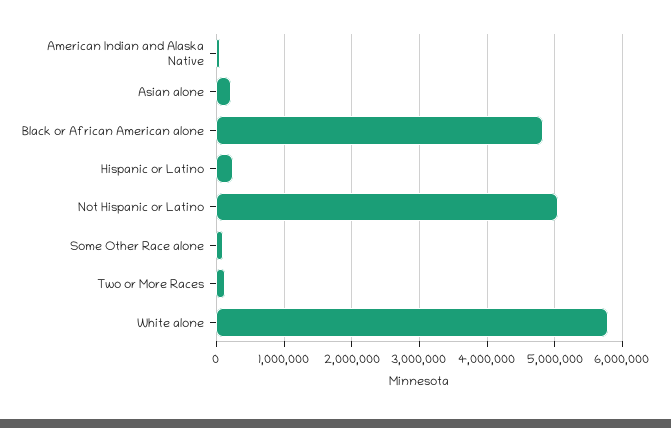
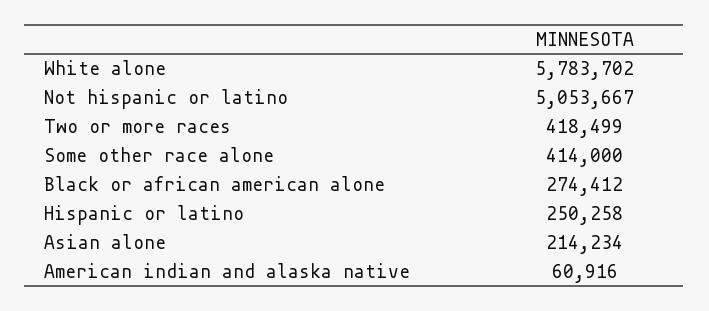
  {
    "American Indian and Alaska Native": 60916,
    "Asian alone": 214234,
-   "Black or African American alone": 4800000,
+   "Black or African American alone": 274412,
    "Hispanic or Latino": 250258,
    "Not Hispanic or Latino": 5053667,
-   "Some Other Race alone": 100000,
+   "Some Other Race alone": 414000,
-   "Two or More Races": 100000,
+   "Two or More Races": 418499,
    "White alone": 5783702
  }

